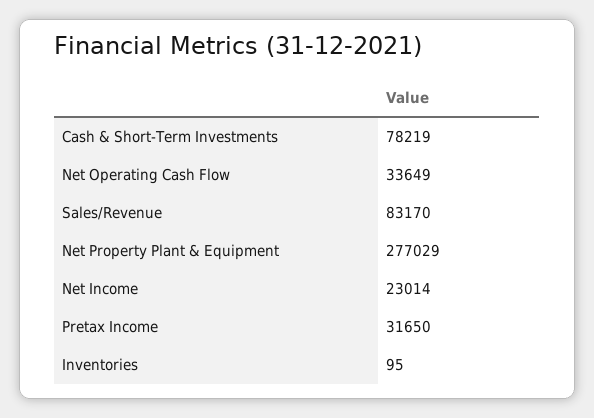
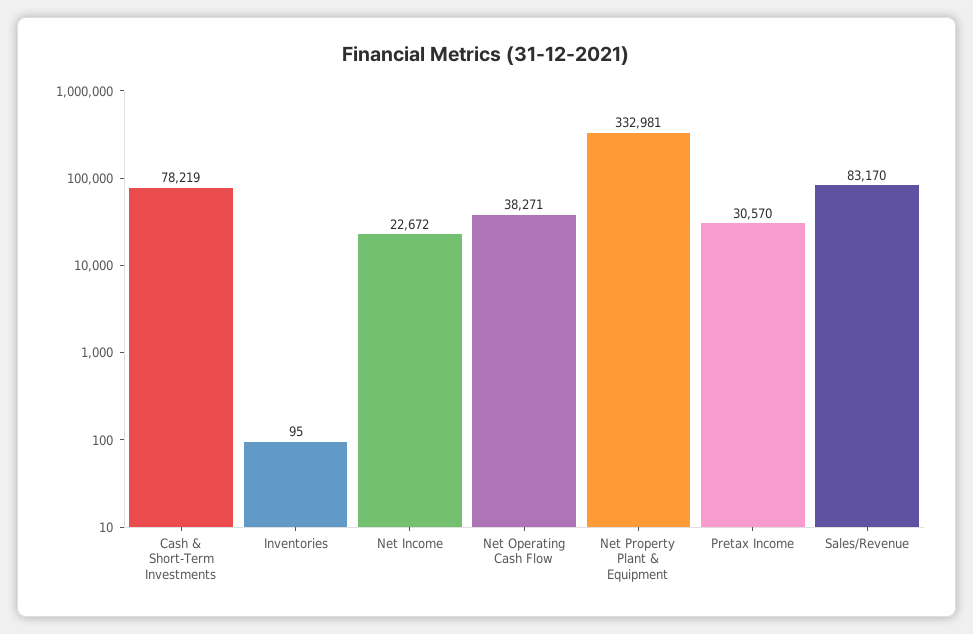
  {
    "Cash & Short-Term Investments": 78219,
-   "Net Operating Cash Flow": 33649,
+   "Net Operating Cash Flow": 38271,
    "Sales/Revenue": 83170,
-   "Net Property Plant & Equipment": 277029,
+   "Net Property Plant & Equipment": 332981,
-   "Net Income": 23014,
+   "Net Income": 22672,
-   "Pretax Income": 31650,
+   "Pretax Income": 30570,
    "Inventories": 95
  }

